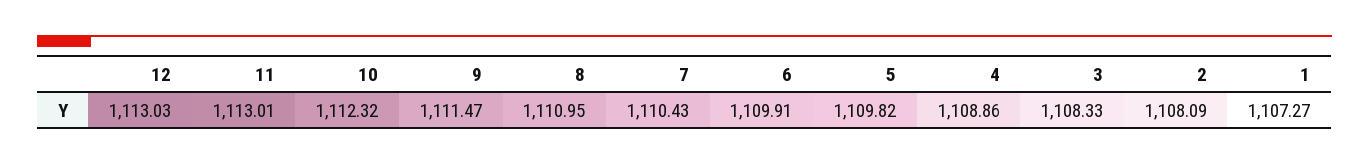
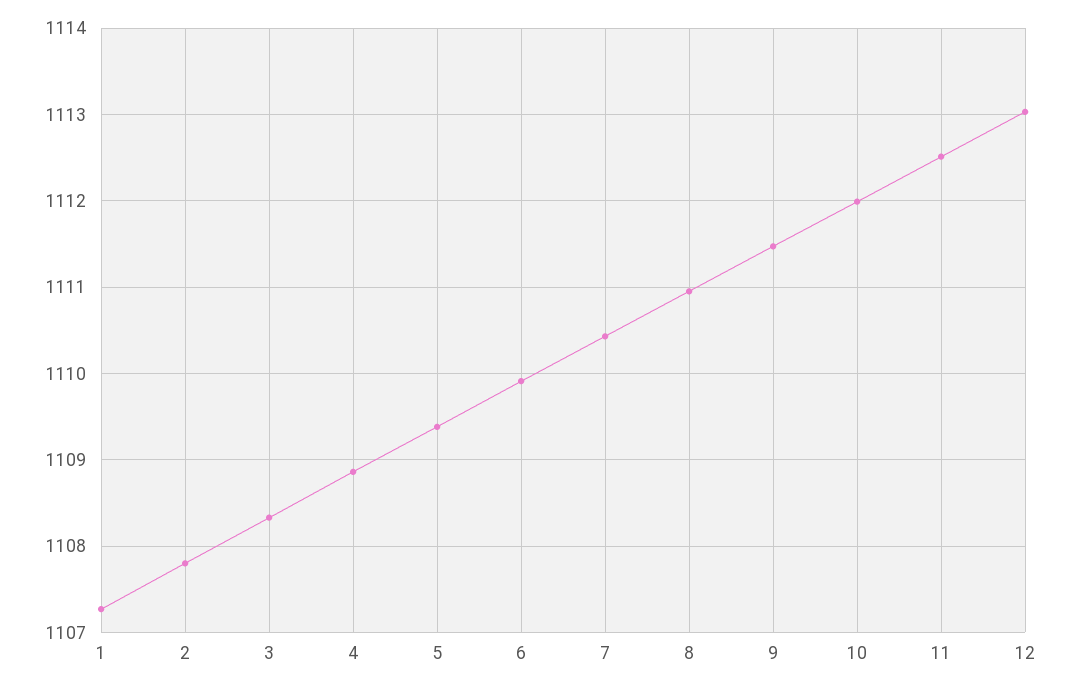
  {
    "12": 1113.03,
-   "11": 1113.01,
+   "11": 1112.5,
-   "10": 1112.32,
+   "10": 1112,
    "9": 1111.47,
    "8": 1110.95,
    "7": 1110.43,
    "6": 1109.91,
-   "5": 1109.82,
+   "5": 1109.4,
    "4": 1108.86,
    "3": 1108.33,
-   "2": 1108.09,
+   "2": 1107.8,
    "1": 1107.27
  }

